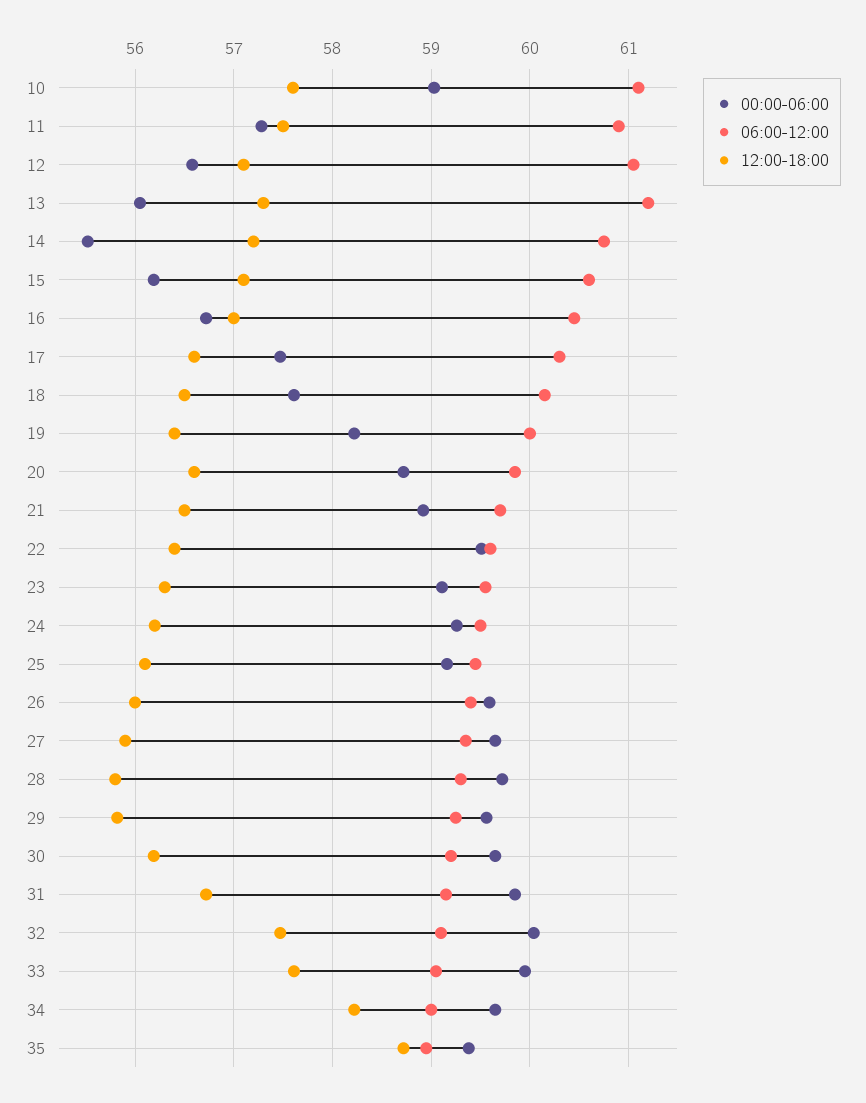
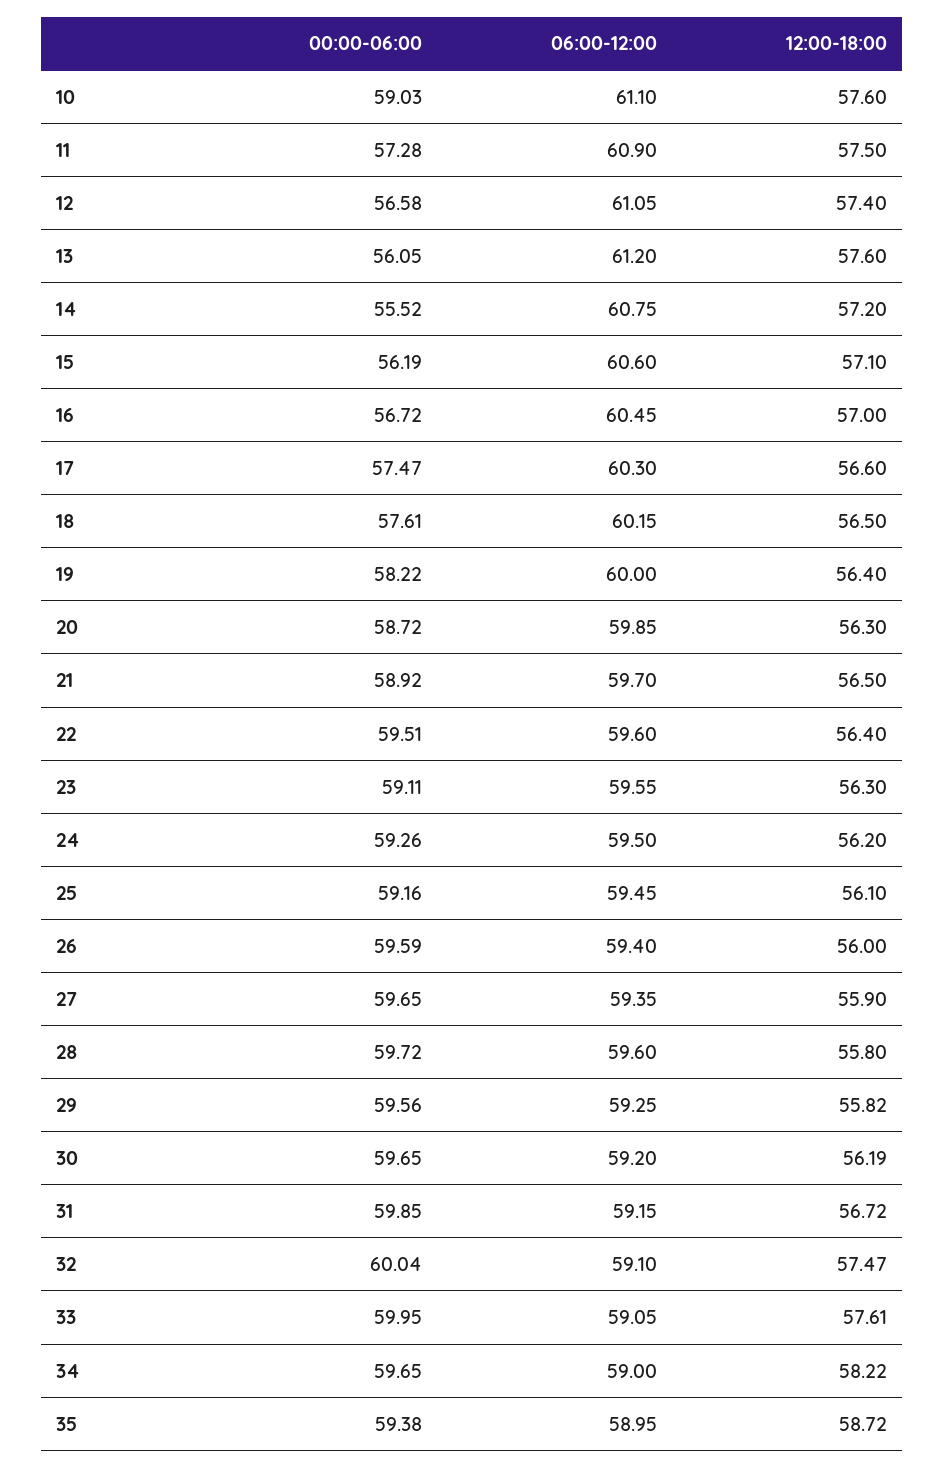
  {
    "00:00-06:00": {
      "10": 59.03,
      "11": 57.28,
      "12": 56.58,
      "13": 56.05,
      "14": 55.52,
      "15": 56.19,
      "16": 56.72,
      "17": 57.47,
      "18": 57.61,
      "19": 58.22,
      "20": 58.72,
      "21": 58.92,
      "22": 59.51,
      "23": 59.11,
      "24": 59.26,
      "25": 59.16,
      "26": 59.59,
      "27": 59.65,
      "28": 59.72,
      "29": 59.56,
      "30": 59.65,
      "31": 59.85,
      "32": 60.04,
      "33": 59.95,
      "34": 59.65,
      "35": 59.38
    },
    "06:00-12:00": {
      "10": 61.1,
      "11": 60.9,
      "12": 61.05,
      "13": 61.2,
      "14": 60.75,
      "15": 60.6,
      "16": 60.45,
      "17": 60.3,
      "18": 60.15,
      "19": 60,
      "20": 59.85,
      "21": 59.7,
      "22": 59.6,
      "23": 59.55,
      "24": 59.5,
      "25": 59.45,
      "26": 59.4,
      "27": 59.35,
-     "28": 59.3,
+     "28": 59.6,
      "29": 59.25,
      "30": 59.2,
      "31": 59.15,
      "32": 59.1,
      "33": 59.05,
      "34": 59,
      "35": 58.95
    },
    "12:00-18:00": {
      "10": 57.6,
      "11": 57.5,
-     "12": 57.1,
+     "12": 57.4,
-     "13": 57.3,
+     "13": 57.6,
      "14": 57.2,
      "15": 57.1,
      "16": 57,
      "17": 56.6,
      "18": 56.5,
      "19": 56.4,
-     "20": 56.6,
+     "20": 56.3,
      "21": 56.5,
      "22": 56.4,
      "23": 56.3,
      "24": 56.2,
      "25": 56.1,
      "26": 56,
      "27": 55.9,
      "28": 55.8,
      "29": 55.82,
      "30": 56.19,
      "31": 56.72,
      "32": 57.47,
      "33": 57.61,
      "34": 58.22,
      "35": 58.72
    }
  }

